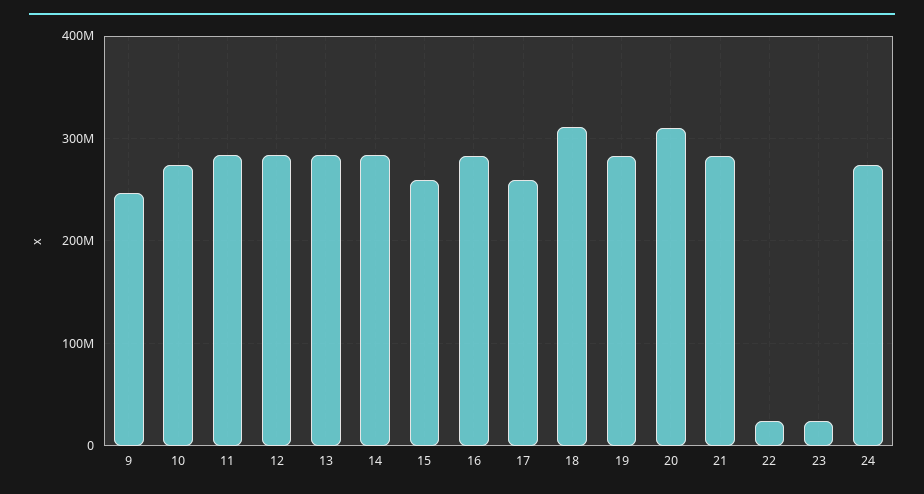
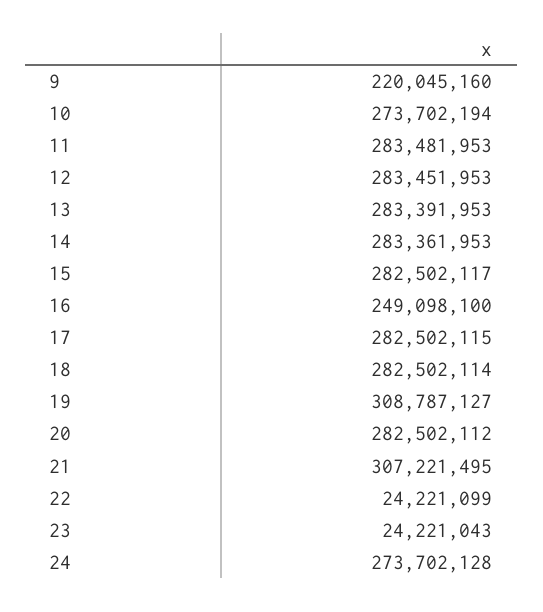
  {
-   "9": 250000000,
+   "9": 220045160,
    "10": 273702194,
    "11": 283481953,
    "12": 283451953,
    "13": 283391953,
    "14": 283361953,
-   "15": 260000000,
+   "15": 282502117,
-   "16": 280000000,
+   "16": 249098100,
-   "17": 260000000,
+   "17": 282502115,
-   "18": 310000000,
+   "18": 282502114,
-   "19": 280000000,
+   "19": 308787127,
-   "20": 310000000,
+   "20": 282502112,
-   "21": 280000000,
+   "21": 307221495,
    "22": 24221099,
    "23": 24221043,
    "24": 273702128
  }

